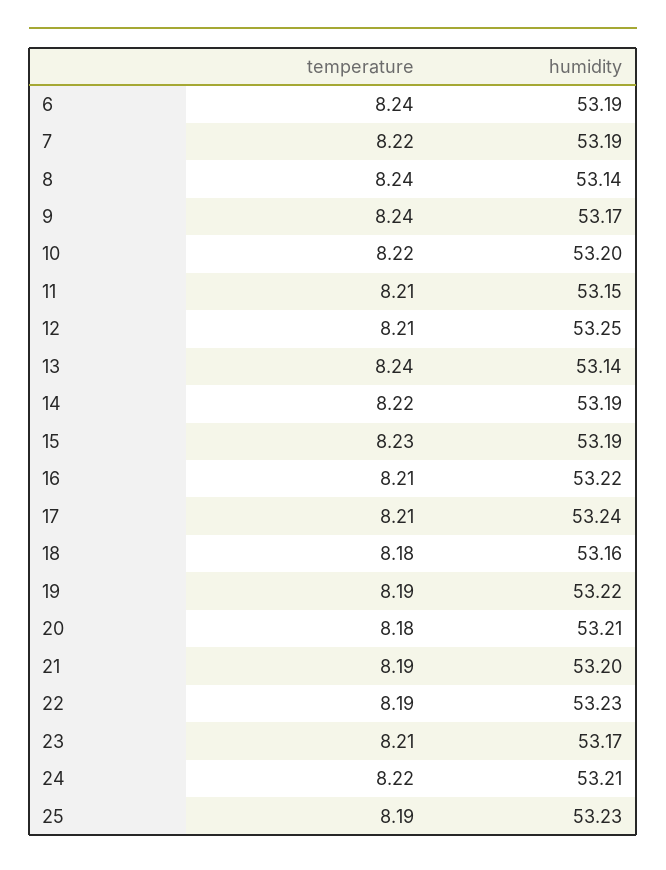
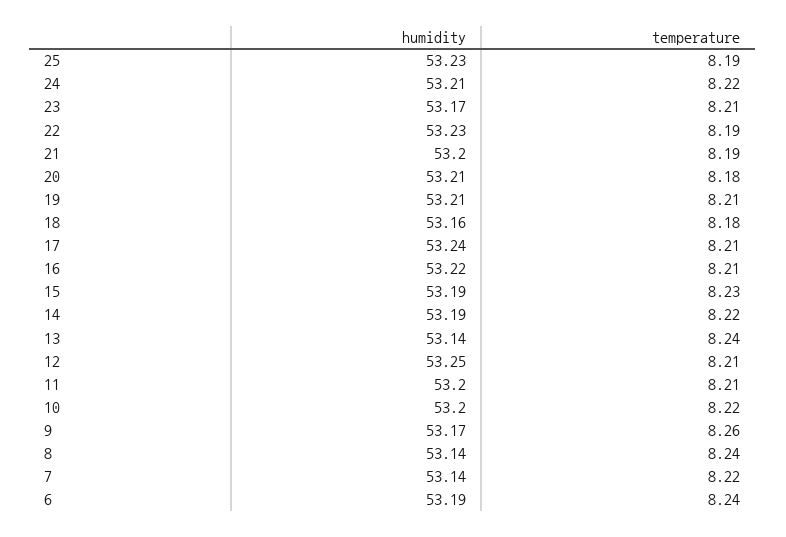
  {
    "temperature": {
      "6": 8.24,
      "7": 8.22,
      "8": 8.24,
-     "9": 8.24,
+     "9": 8.26,
      "10": 8.22,
      "11": 8.21,
      "12": 8.21,
      "13": 8.24,
      "14": 8.22,
      "15": 8.23,
      "16": 8.21,
      "17": 8.21,
      "18": 8.18,
-     "19": 8.19,
+     "19": 8.21,
      "20": 8.18,
      "21": 8.19,
      "22": 8.19,
      "23": 8.21,
      "24": 8.22,
      "25": 8.19
    },
    "humidity": {
      "6": 53.19,
-     "7": 53.19,
+     "7": 53.14,
      "8": 53.14,
      "9": 53.17,
      "10": 53.2,
-     "11": 53.15,
+     "11": 53.2,
      "12": 53.25,
      "13": 53.14,
      "14": 53.19,
      "15": 53.19,
      "16": 53.22,
      "17": 53.24,
      "18": 53.16,
-     "19": 53.22,
+     "19": 53.21,
      "20": 53.21,
      "21": 53.2,
      "22": 53.23,
      "23": 53.17,
      "24": 53.21,
      "25": 53.23
    }
  }

